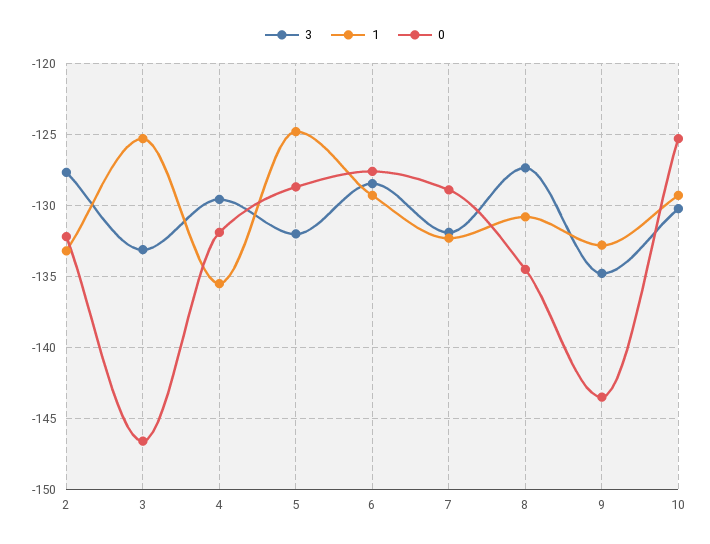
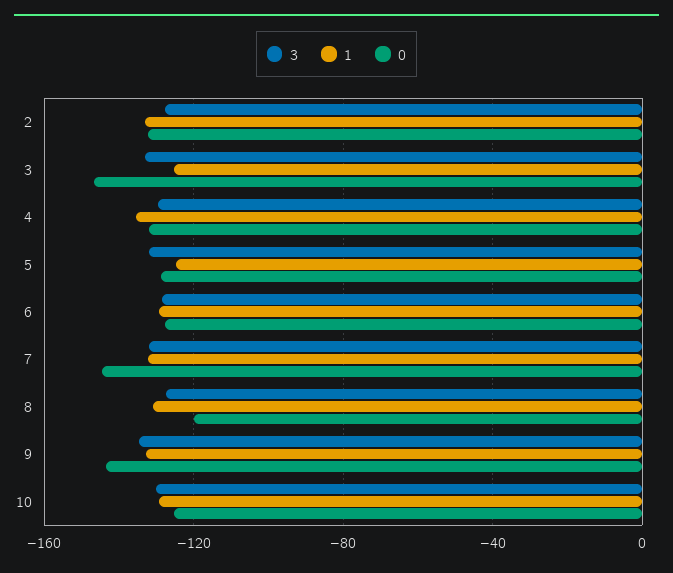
  {
    "3": {
      "2": -127.5,
      "3": -133,
      "4": -129.5,
      "5": -132,
      "6": -128.5,
      "7": -132,
      "8": -127.5,
      "9": -135,
      "10": -130
    },
    "1": {
      "2": -133,
      "3": -125.5,
      "4": -135.5,
      "5": -125,
      "6": -129.5,
      "7": -132.5,
      "8": -131,
      "9": -133,
      "10": -129.5
    },
    "0": {
      "2": -132,
      "3": -146.5,
      "4": -132,
      "5": -128.5,
      "6": -127.5,
-     "7": -129,
+     "7": -145,
-     "8": -134.5,
+     "8": -120,
      "9": -143.5,
      "10": -125.5
    }
  }

